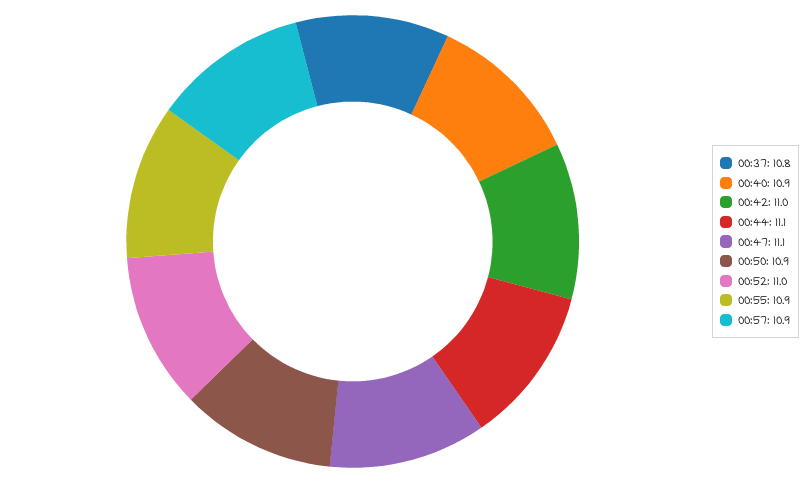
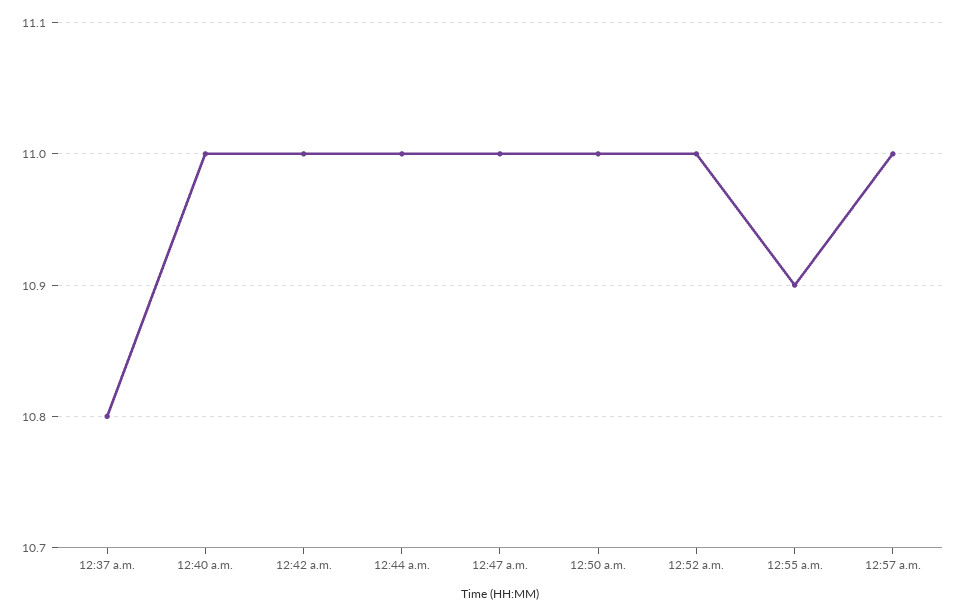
  {
    "00:37": 10.8,
-   "00:40": 10.9,
+   "00:40": 11,
    "00:42": 11,
-   "00:44": 11.1,
+   "00:44": 11,
-   "00:47": 11.1,
+   "00:47": 11,
-   "00:50": 10.9,
+   "00:50": 11,
    "00:52": 11,
    "00:55": 10.9,
-   "00:57": 10.9
+   "00:57": 11
  }

